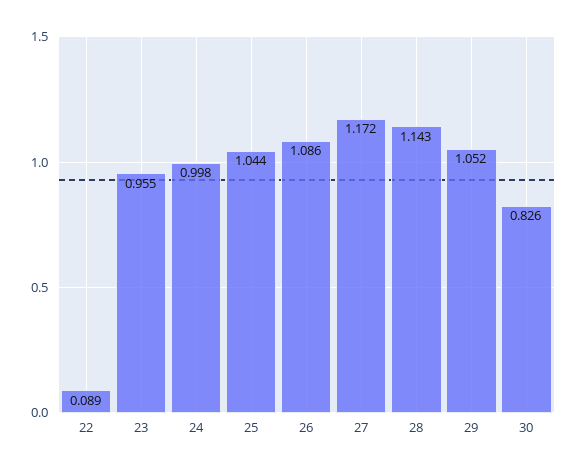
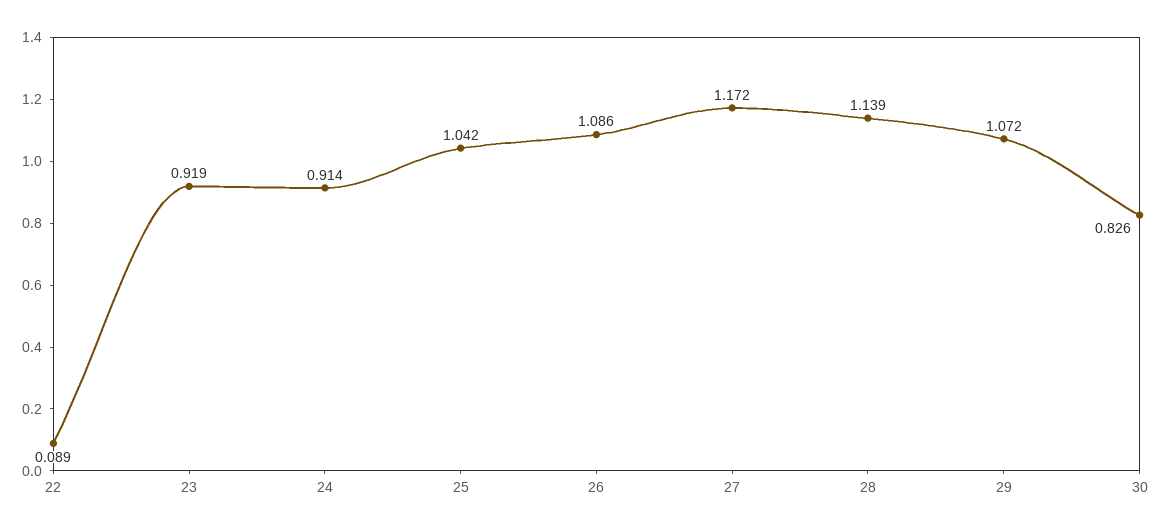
  {
    "22": 0.089,
-   "23": 0.955,
+   "23": 0.919,
-   "24": 0.998,
+   "24": 0.914,
-   "25": 1.044,
+   "25": 1.042,
    "26": 1.086,
    "27": 1.172,
-   "28": 1.143,
+   "28": 1.139,
-   "29": 1.052,
+   "29": 1.072,
    "30": 0.826
  }

